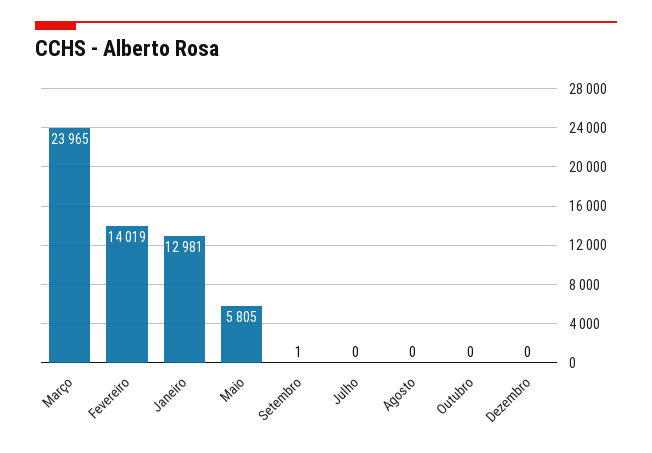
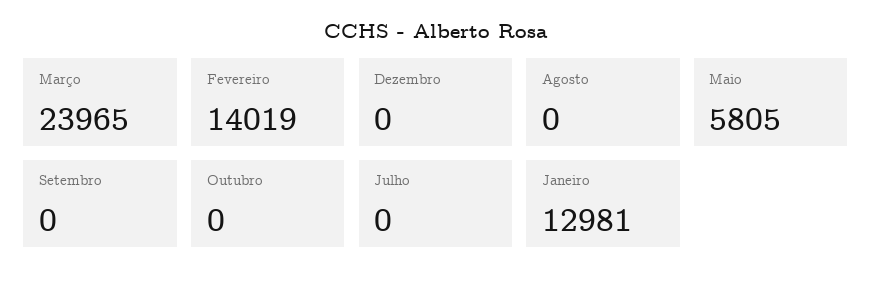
  {
    "Março": 23965,
    "Fevereiro": 14019,
    "Janeiro": 12981,
    "Maio": 5805,
-   "Setembro": 1,
+   "Setembro": 0,
    "Julho": 0,
    "Agosto": 0,
    "Outubro": 0,
    "Dezembro": 0
  }

